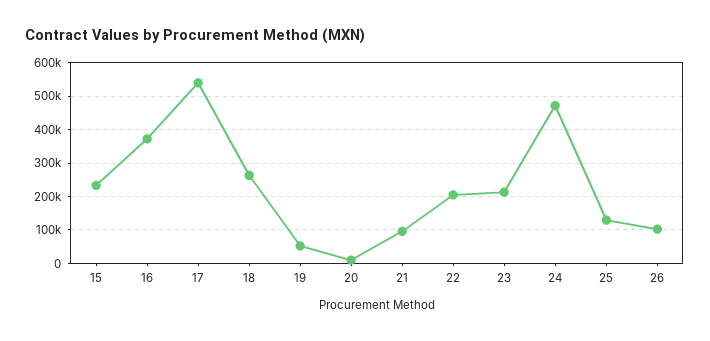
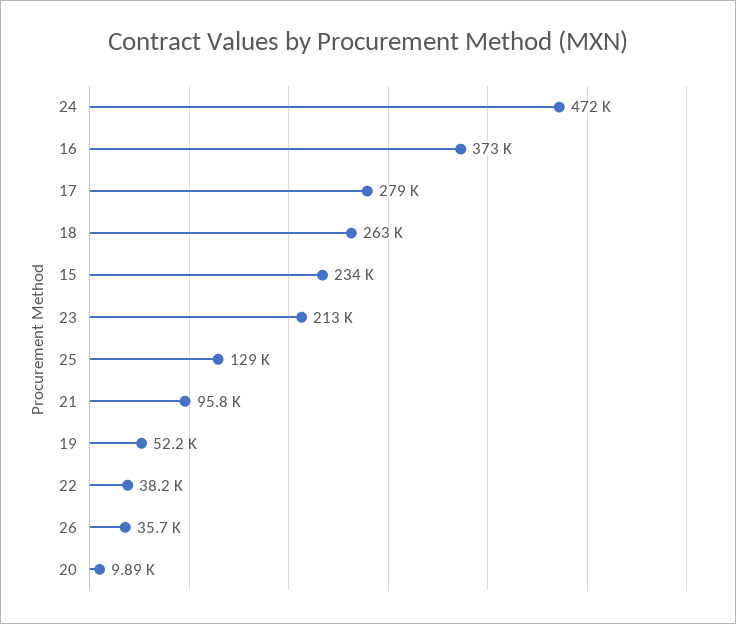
  {
    "15": 234000,
    "16": 373000,
-   "17": 540000,
+   "17": 279000,
    "18": 263000,
    "19": 52200,
    "20": 9890,
    "21": 95800,
-   "22": 200000,
+   "22": 38200,
    "23": 213000,
    "24": 472000,
    "25": 129000,
-   "26": 100000
+   "26": 35700
  }

